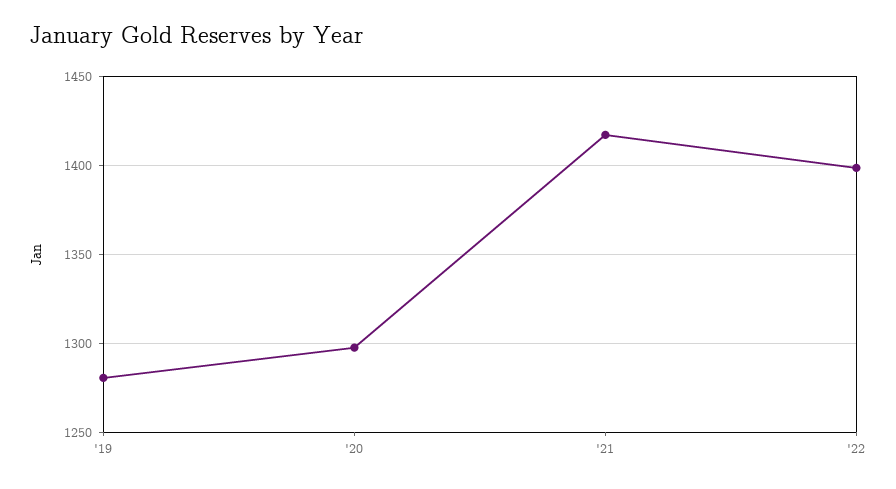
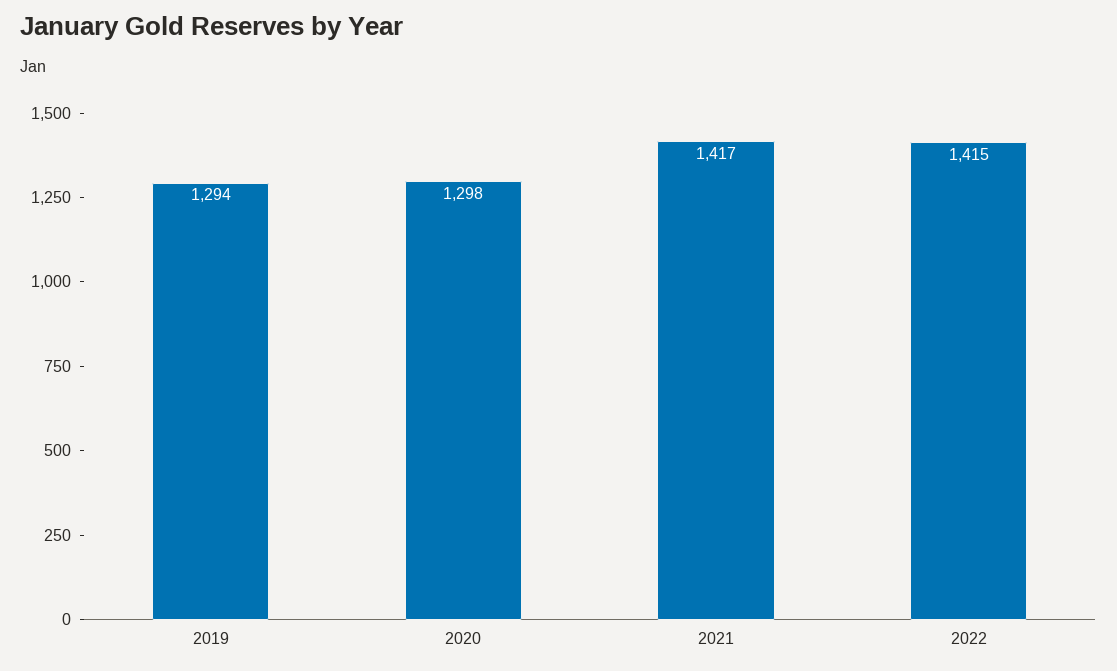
  {
-   "'19": 1280,
+   "'19": 1294,
    "'20": 1298,
    "'21": 1417,
-   "'22": 1400
+   "'22": 1415
  }

